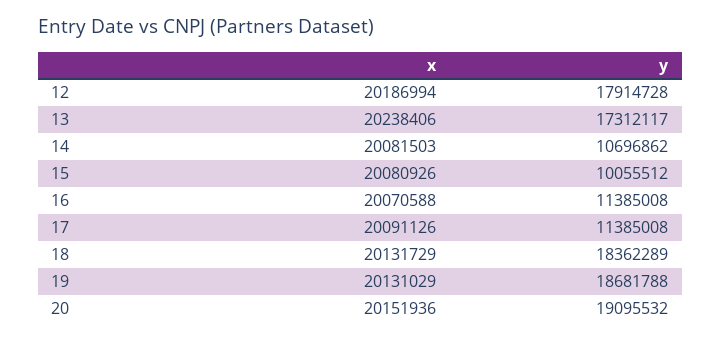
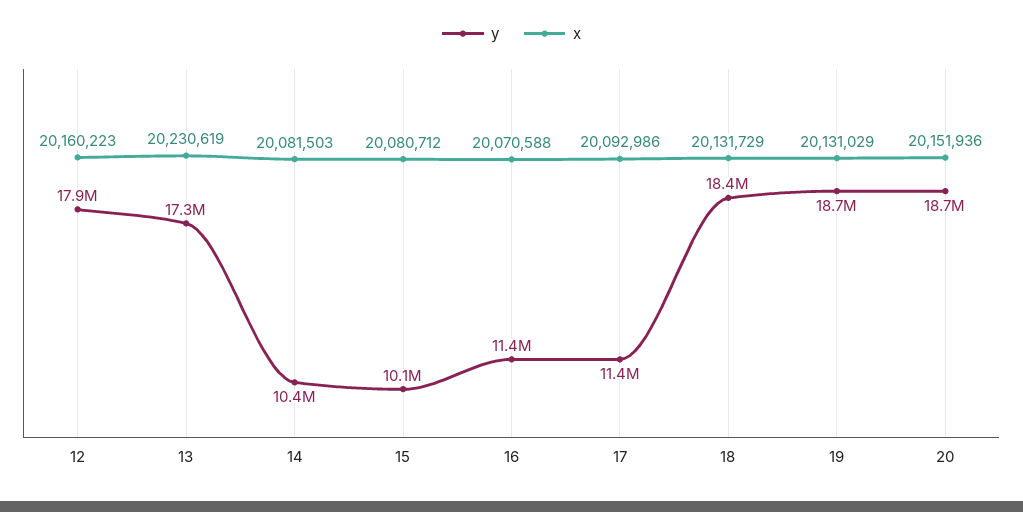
  {
    "x": {
-     "12": 20186994,
+     "12": 20160223,
-     "13": 20238406,
+     "13": 20230619,
      "14": 20081503,
-     "15": 20080926,
+     "15": 20080712,
      "16": 20070588,
-     "17": 20091126,
+     "17": 20092986,
      "18": 20131729,
      "19": 20131029,
      "20": 20151936
    },
    "y": {
      "12": 17914728,
      "13": 17312117,
-     "14": 10696862,
+     "14": 10400000,
      "15": 10055512,
      "16": 11385008,
      "17": 11385008,
      "18": 18362289,
      "19": 18681788,
-     "20": 19095532
+     "20": 18700000
    }
  }

